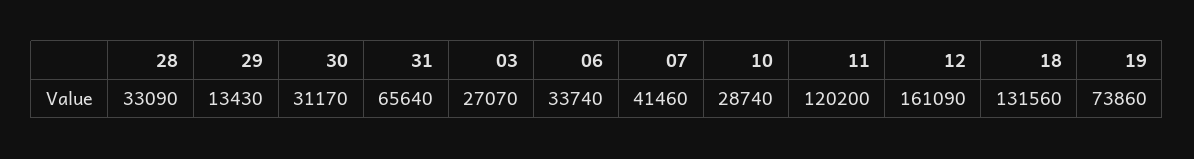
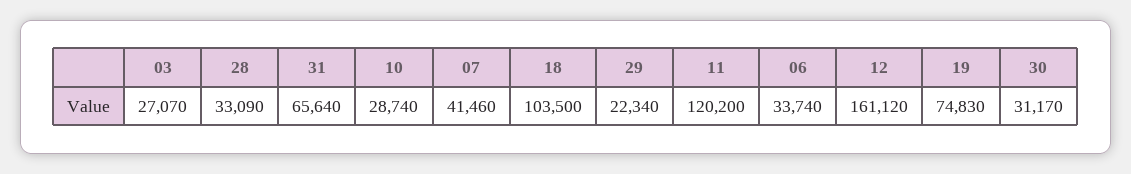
  {
    "28": 33090,
-   "29": 13430,
+   "29": 22340,
    "30": 31170,
    "31": 65640,
    "03": 27070,
    "06": 33740,
    "07": 41460,
    "10": 28740,
    "11": 120200,
-   "12": 161090,
+   "12": 161120,
-   "18": 131560,
+   "18": 103500,
-   "19": 73860
+   "19": 74830
  }

